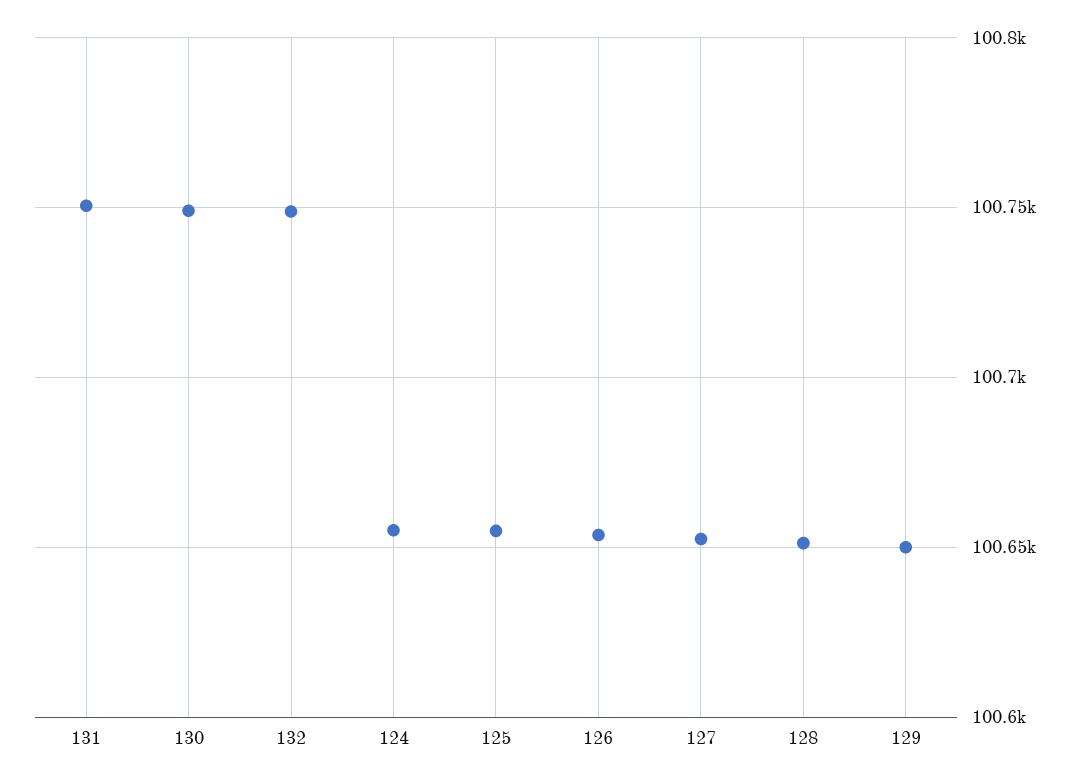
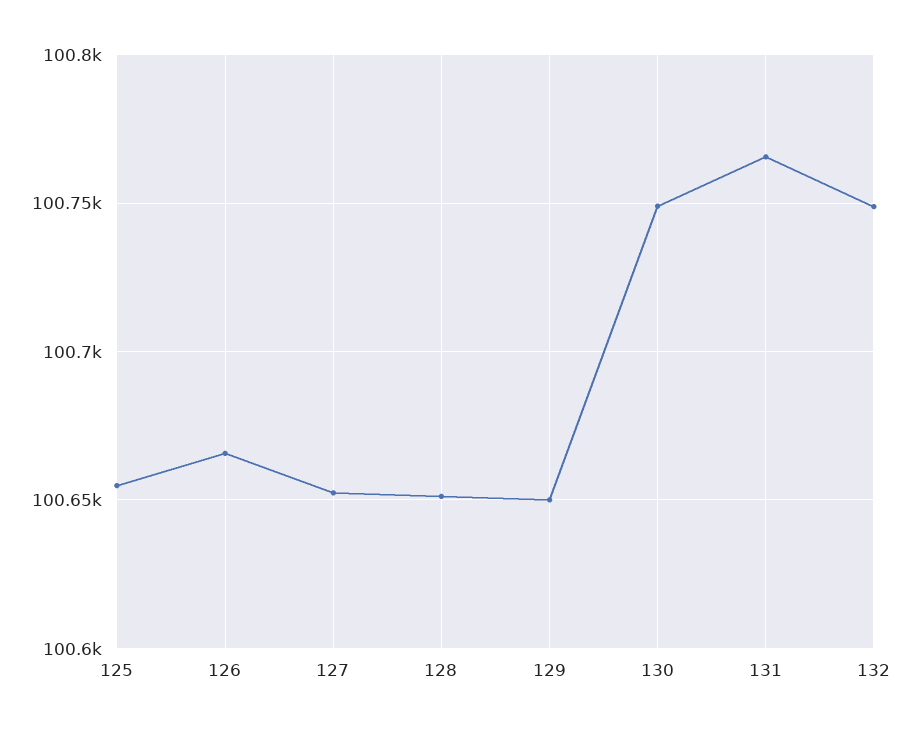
  {
-   "131": 100750,
+   "131": 100765,
    "130": 100750,
    "132": 100750,
-   "124": 100655,
    "125": 100655,
-   "126": 100655,
+   "126": 100665,
    "127": 100650,
    "128": 100650,
    "129": 100650
  }

